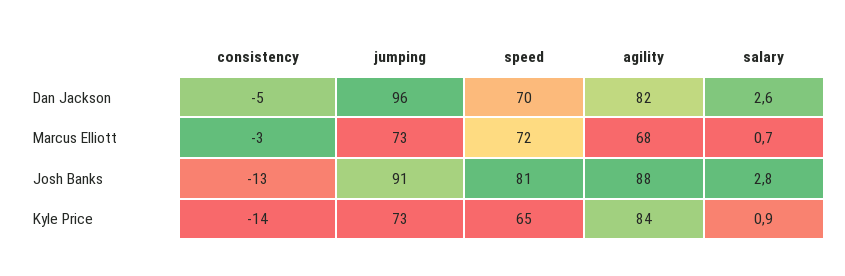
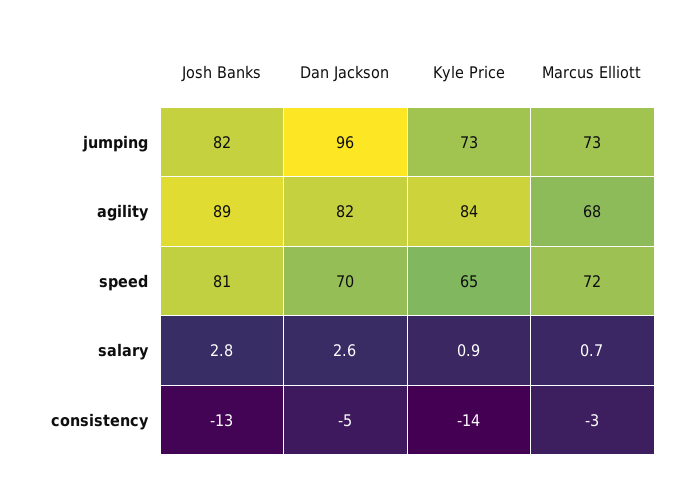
  {
    "consistency": {
      "Dan Jackson": -5,
      "Marcus Elliott": -3,
      "Josh Banks": -13,
      "Kyle Price": -14
    },
    "jumping": {
      "Dan Jackson": 96,
      "Marcus Elliott": 73,
-     "Josh Banks": 91,
+     "Josh Banks": 82,
      "Kyle Price": 73
    },
    "speed": {
      "Dan Jackson": 70,
      "Marcus Elliott": 72,
      "Josh Banks": 81,
      "Kyle Price": 65
    },
    "agility": {
      "Dan Jackson": 82,
      "Marcus Elliott": 68,
-     "Josh Banks": 88,
+     "Josh Banks": 89,
      "Kyle Price": 84
    },
    "salary": {
      "Dan Jackson": 2.6,
      "Marcus Elliott": 0.7,
      "Josh Banks": 2.8,
      "Kyle Price": 0.9
    }
  }

